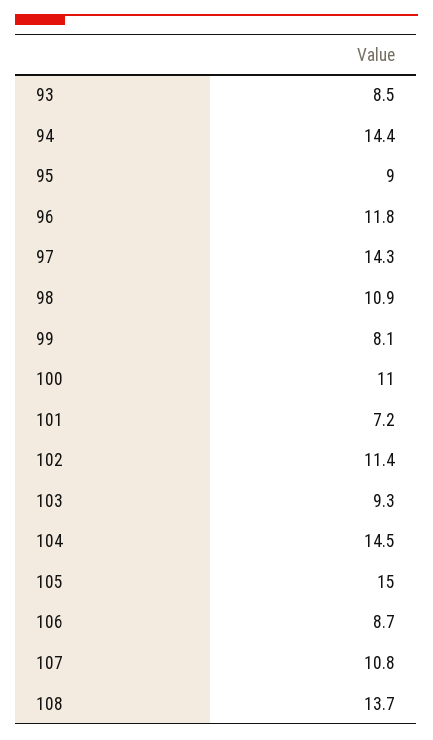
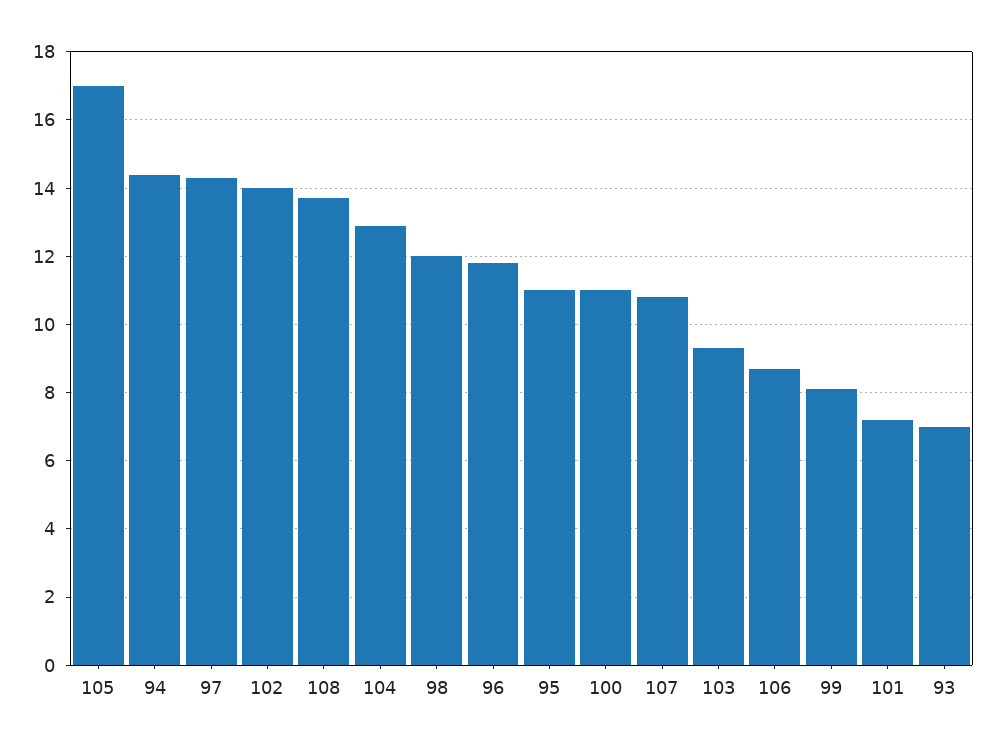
  {
-   "93": 8.5,
+   "93": 7,
    "94": 14.4,
-   "95": 9,
+   "95": 11,
    "96": 11.8,
    "97": 14.3,
-   "98": 10.9,
+   "98": 12,
    "99": 8.1,
    "100": 11,
    "101": 7.2,
-   "102": 11.4,
+   "102": 14,
    "103": 9.3,
-   "104": 14.5,
+   "104": 13,
-   "105": 15,
+   "105": 17,
    "106": 8.7,
    "107": 10.8,
    "108": 13.7
  }

